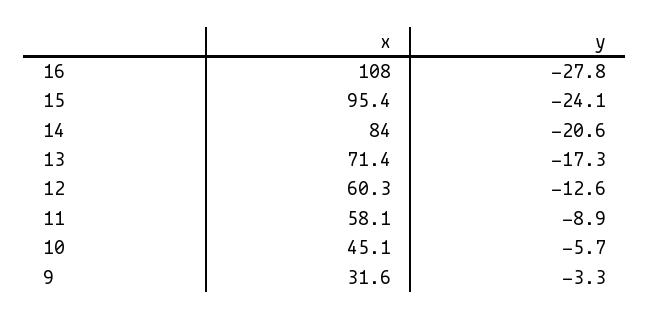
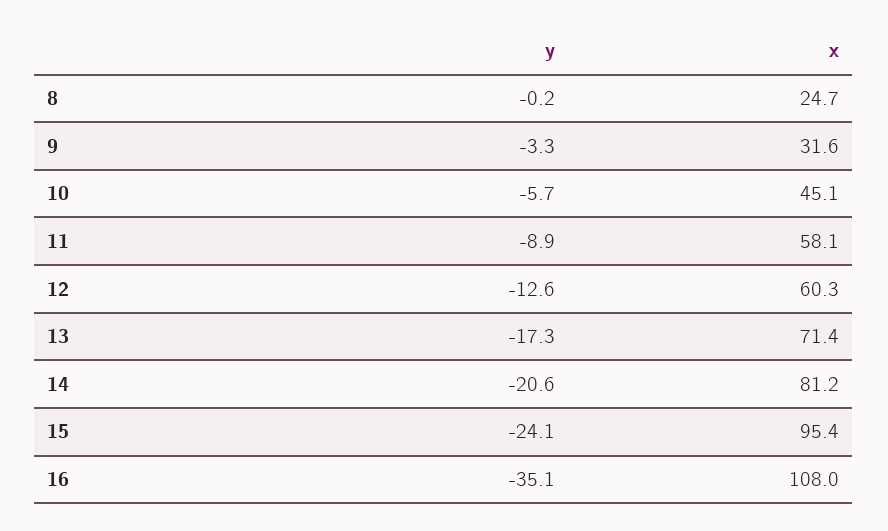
  {
    "x": {
      "16": 108,
      "15": 95.4,
-     "14": 84,
+     "14": 81.2,
      "13": 71.4,
      "12": 60.3,
      "11": 58.1,
      "10": 45.1,
-     "9": 31.6
+     "9": 31.6,
+     "8": 24.7
    },
    "y": {
-     "16": -27.8,
+     "16": -35.1,
      "15": -24.1,
      "14": -20.6,
      "13": -17.3,
      "12": -12.6,
      "11": -8.9,
      "10": -5.7,
-     "9": -3.3
+     "9": -3.3,
+     "8": -0.2
    }
  }

